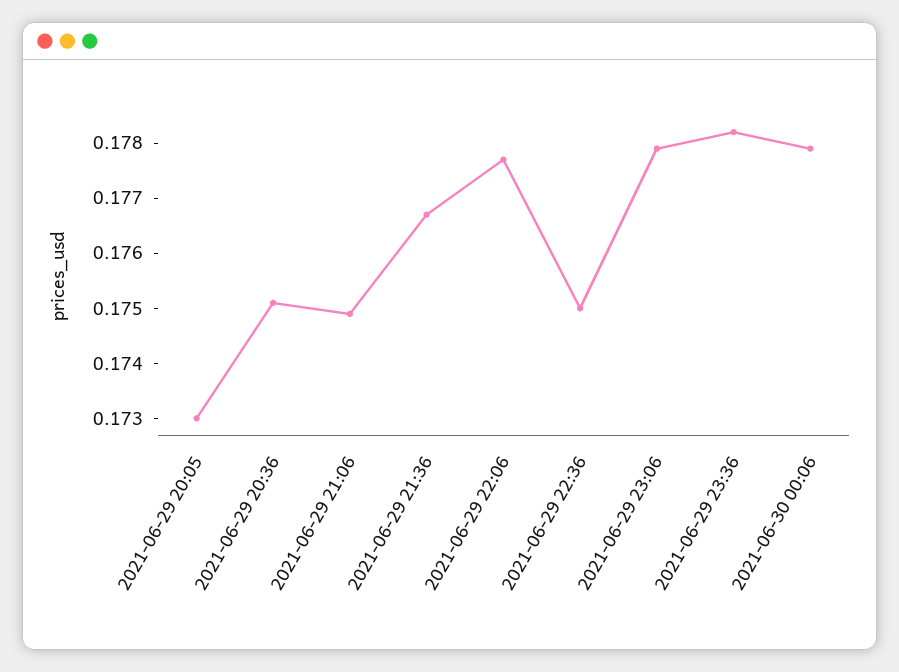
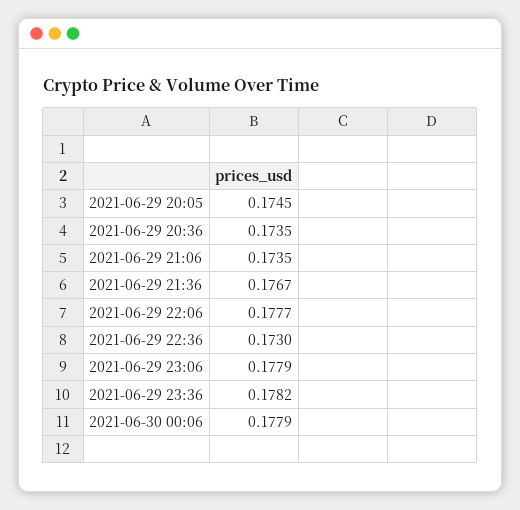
  {
-   "2021-06-29 20:05": 0.173,
+   "2021-06-29 20:05": 0.1745,
-   "2021-06-29 20:36": 0.175,
+   "2021-06-29 20:36": 0.1735,
-   "2021-06-29 21:06": 0.175,
+   "2021-06-29 21:06": 0.1735,
    "2021-06-29 21:36": 0.1767,
    "2021-06-29 22:06": 0.1777,
-   "2021-06-29 22:36": 0.175,
+   "2021-06-29 22:36": 0.173,
    "2021-06-29 23:06": 0.1779,
    "2021-06-29 23:36": 0.1782,
    "2021-06-30 00:06": 0.1779
  }

